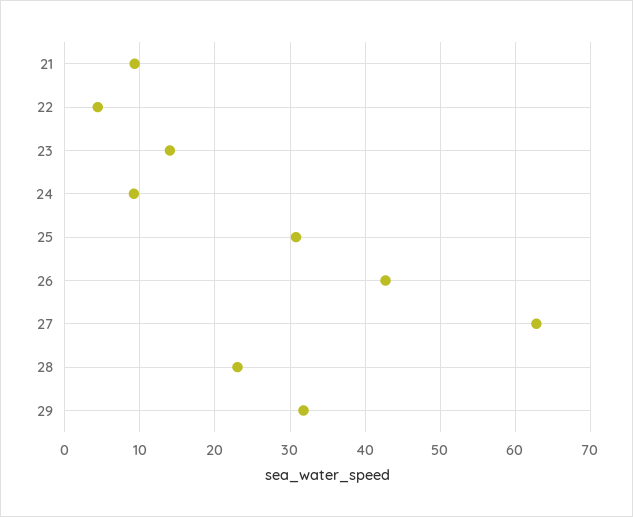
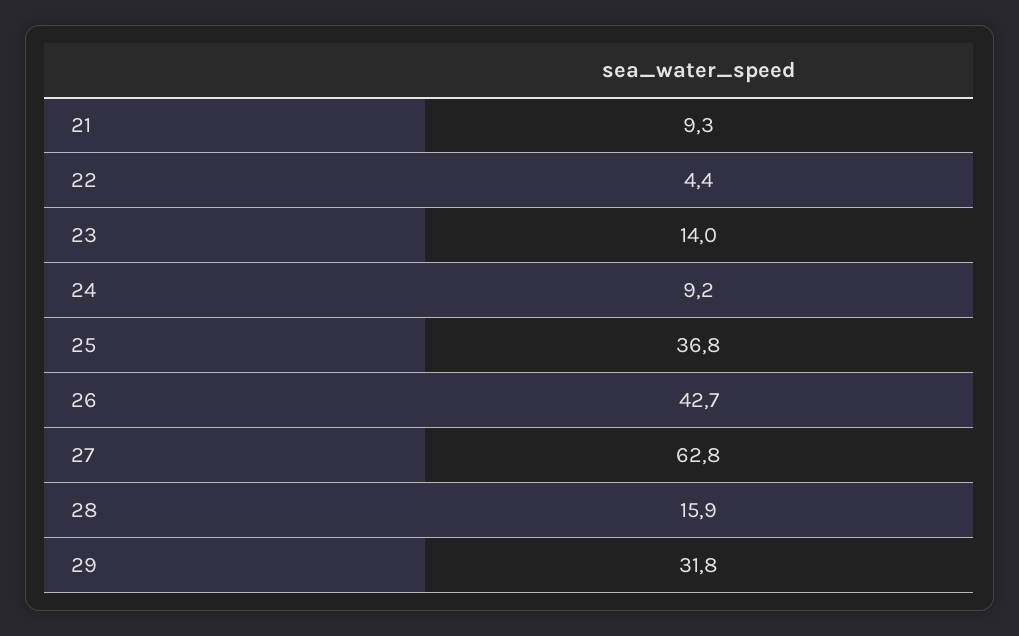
  {
    "21": 9.3,
    "22": 4.4,
    "23": 14,
    "24": 9.2,
-   "25": 31,
+   "25": 36.8,
    "26": 42.7,
    "27": 62.8,
-   "28": 23,
+   "28": 15.9,
    "29": 31.8
  }

